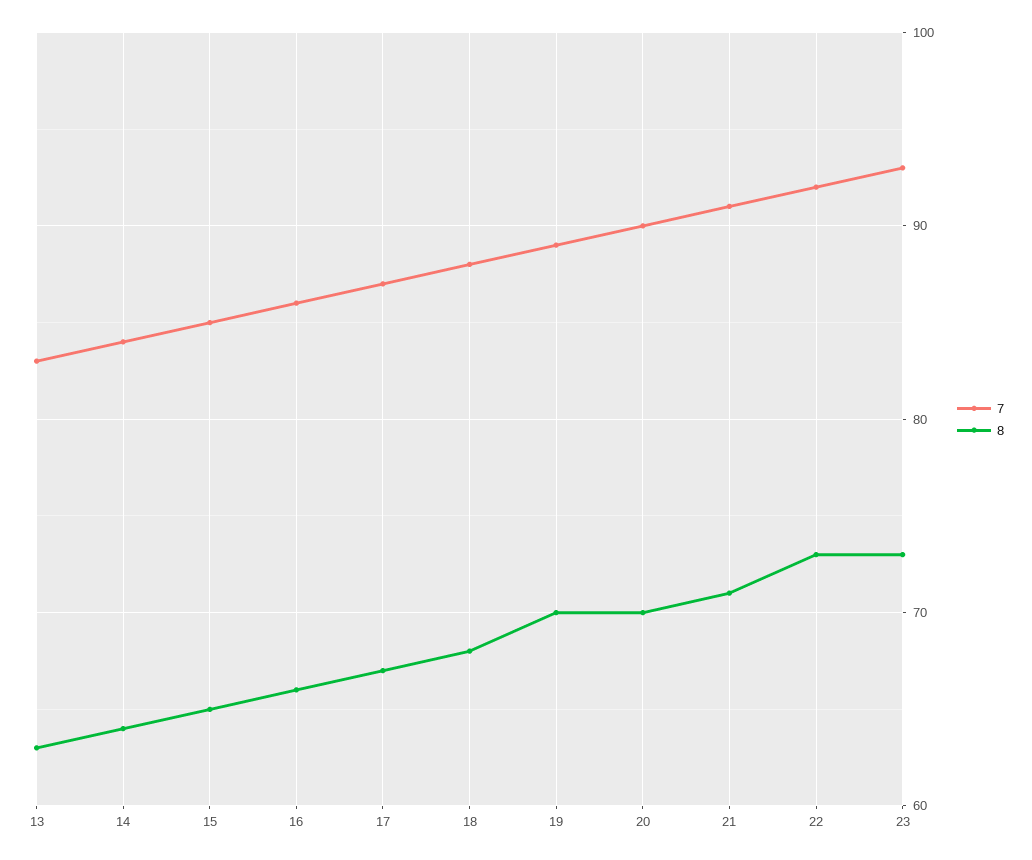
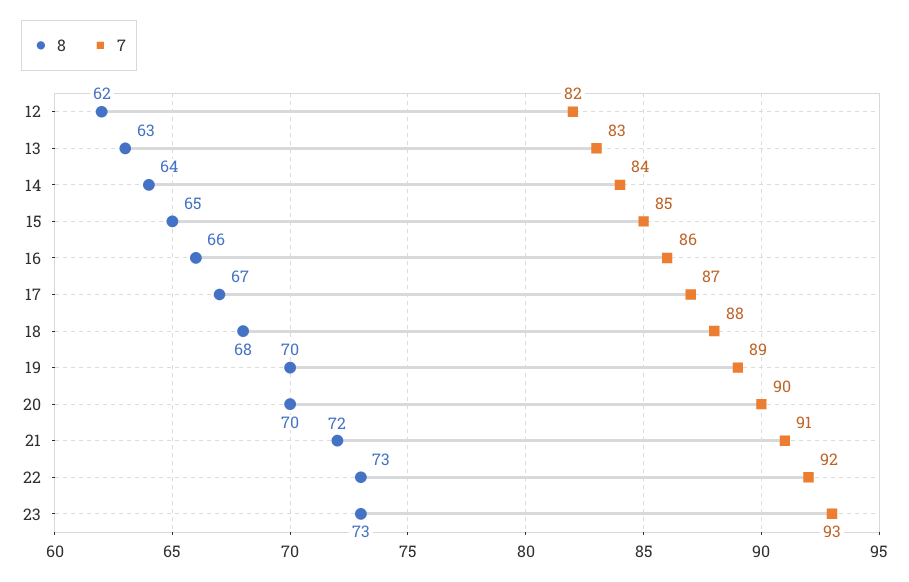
  {
    "7": {
      "13": 83,
      "14": 84,
      "15": 85,
      "16": 86,
      "17": 87,
      "18": 88,
      "19": 89,
      "20": 90,
      "21": 91,
      "22": 92,
-     "23": 93
+     "23": 93,
+     "12": 82
    },
    "8": {
      "13": 63,
      "14": 64,
      "15": 65,
      "16": 66,
      "17": 67,
      "18": 68,
      "19": 70,
      "20": 70,
-     "21": 71,
+     "21": 72,
      "22": 73,
-     "23": 73
+     "23": 73,
+     "12": 62
    }
  }

